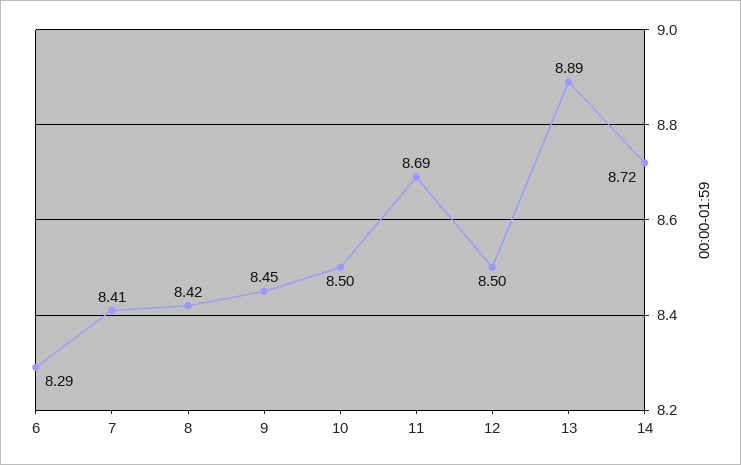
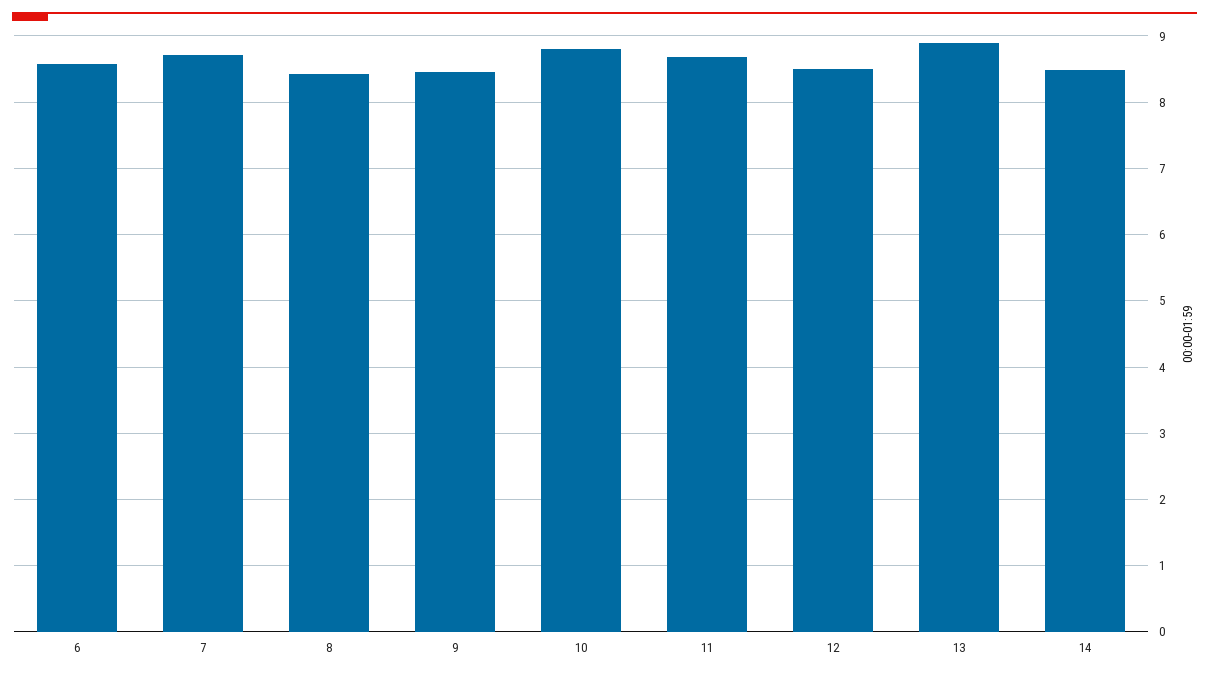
  {
-   "6": 8.29,
+   "6": 8.6,
-   "7": 8.41,
+   "7": 8.7,
    "8": 8.42,
    "9": 8.45,
-   "10": 8.5,
+   "10": 8.8,
    "11": 8.69,
    "12": 8.5,
    "13": 8.89,
-   "14": 8.72
+   "14": 8.5
  }

